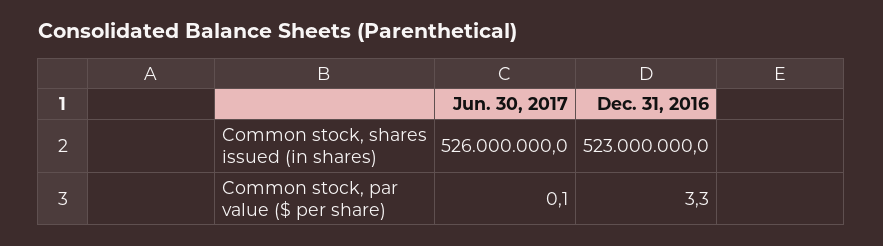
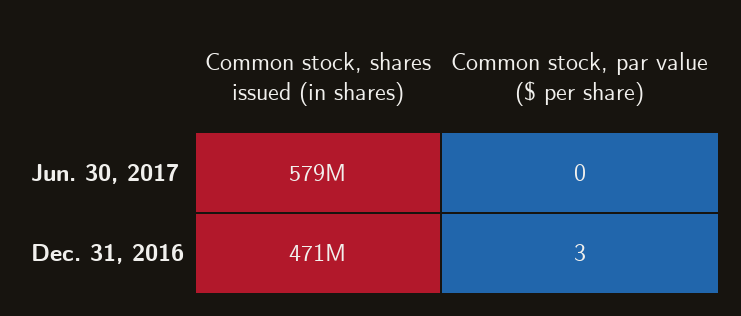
  {
    "Jun. 30, 2017": {
-     "Common stock, shares issued (in shares)": 526000000,
+     "Common stock, shares issued (in shares)": 579000000,
      "Common stock, par value ($ per share)": 0.1
    },
    "Dec. 31, 2016": {
-     "Common stock, shares issued (in shares)": 523000000,
+     "Common stock, shares issued (in shares)": 471000000,
      "Common stock, par value ($ per share)": 3.3
    }
  }

